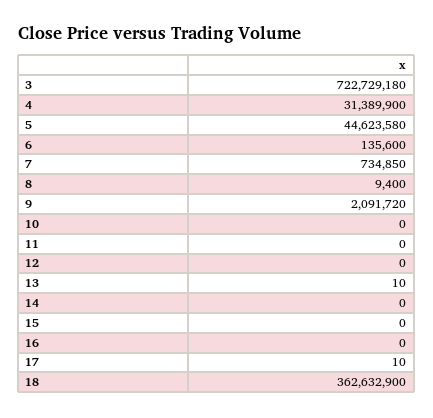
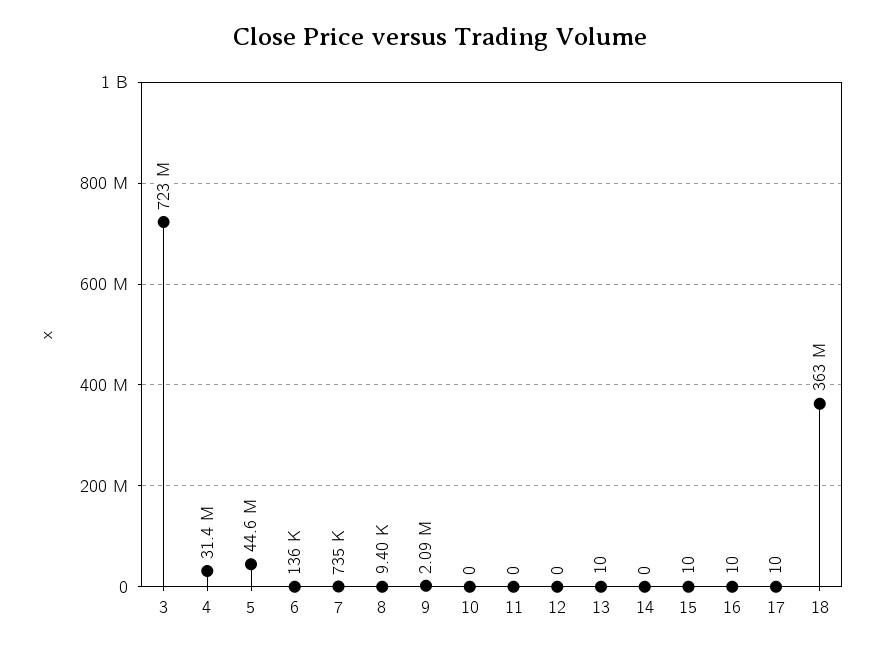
  {
    "3": 722729180,
    "4": 31389900,
    "5": 44623580,
    "6": 135600,
    "7": 734850,
    "8": 9400,
    "9": 2091720,
    "10": 0,
    "11": 0,
    "12": 0,
    "13": 10,
    "14": 0,
-   "15": 0,
+   "15": 10,
-   "16": 0,
+   "16": 10,
    "17": 10,
    "18": 362632900
  }

